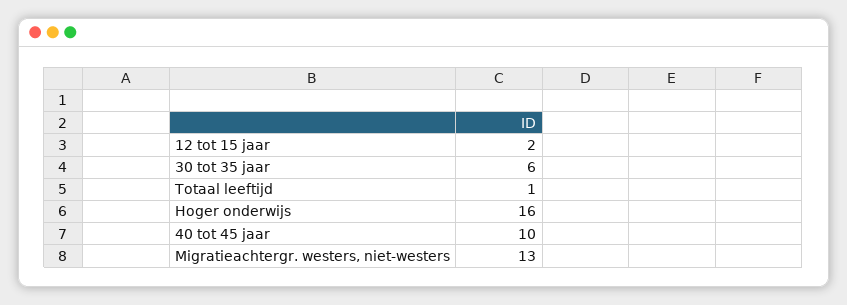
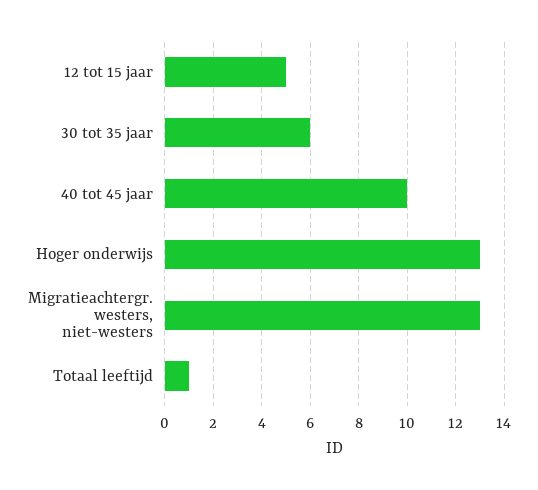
  {
-   "12 tot 15 jaar": 2,
+   "12 tot 15 jaar": 5,
    "30 tot 35 jaar": 6,
    "Totaal leeftijd": 1,
-   "Hoger onderwijs": 16,
+   "Hoger onderwijs": 13,
    "40 tot 45 jaar": 10,
    "Migratieachtergr. westers, niet-westers": 13
  }

